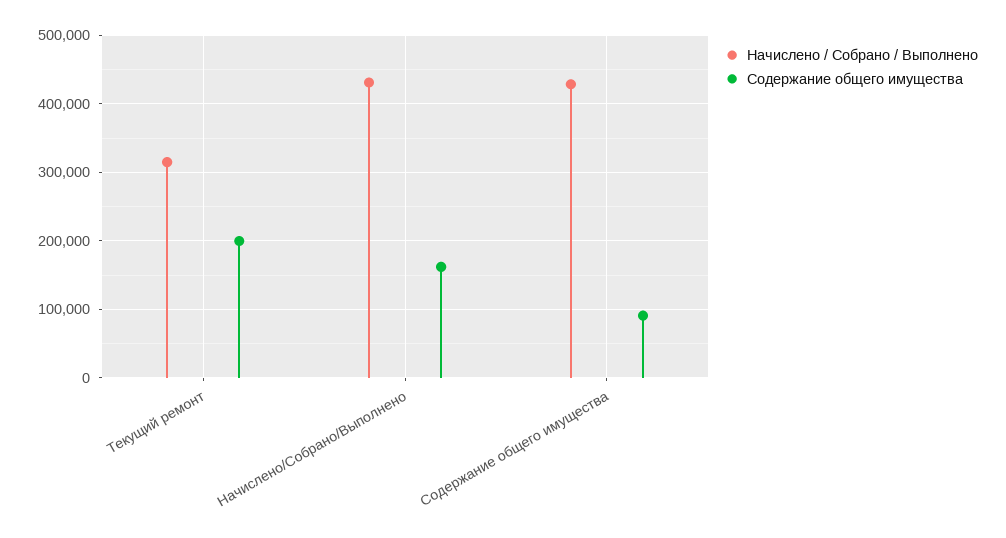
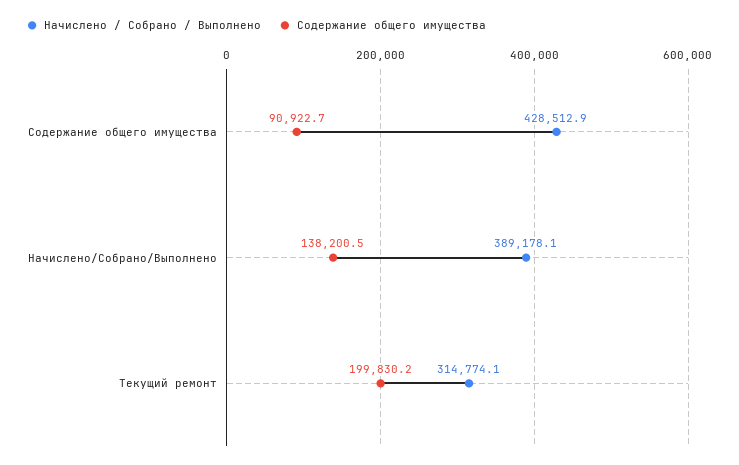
  {
    "Начислено / Собрано / Выполнено": {
      "Текущий ремонт": 314774.1,
-     "Начислено/Собрано/Выполнено": 430000,
+     "Начислено/Собрано/Выполнено": 389178.1,
      "Содержание общего имущества": 428512.9
    },
    "Содержание общего имущества": {
      "Текущий ремонт": 199830.2,
-     "Начислено/Собрано/Выполнено": 160000,
+     "Начислено/Собрано/Выполнено": 138200.5,
      "Содержание общего имущества": 90922.7
    }
  }

